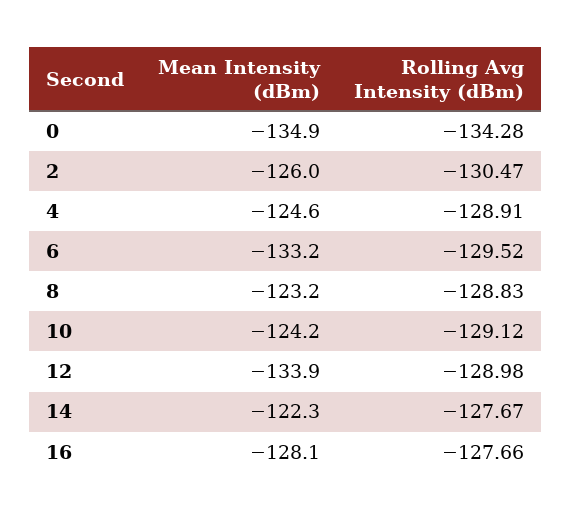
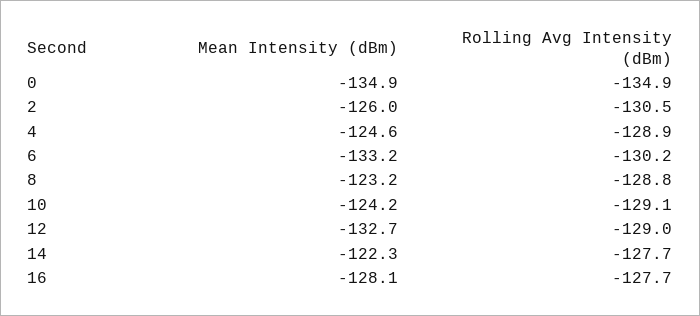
  {
    "Mean Intensity (dBm)": {
      "0": -134.9,
      "2": -126,
      "4": -124.6,
      "6": -133.2,
      "8": -123.2,
      "10": -124.2,
-     "12": -133.9,
+     "12": -132.7,
      "14": -122.3,
      "16": -128.1
    },
    "Rolling Avg Intensity (dBm)": {
-     "0": -134.28,
+     "0": -134.9,
      "2": -130.47,
      "4": -128.91,
-     "6": -129.52,
+     "6": -130.2,
      "8": -128.83,
      "10": -129.12,
      "12": -128.98,
      "14": -127.67,
      "16": -127.66
    }
  }

